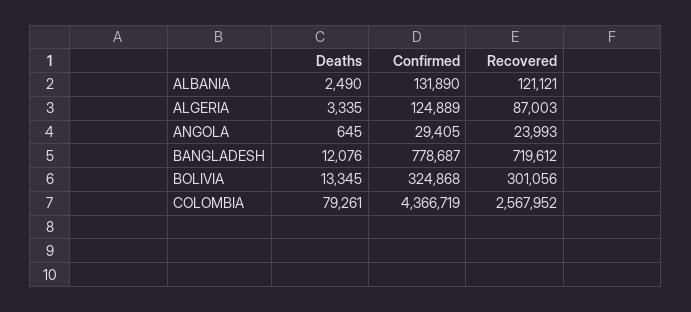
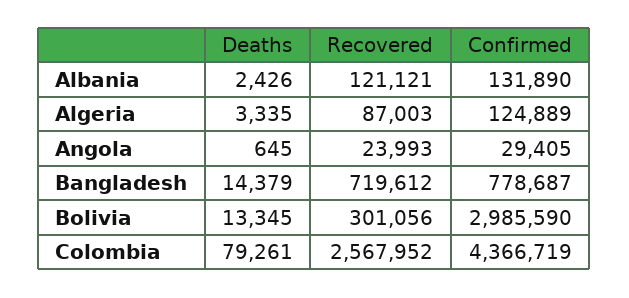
  {
    "Deaths": {
-     "ALBANIA": 2490,
+     "ALBANIA": 2426,
      "ALGERIA": 3335,
      "ANGOLA": 645,
-     "BANGLADESH": 12076,
+     "BANGLADESH": 14379,
      "BOLIVIA": 13345,
      "COLOMBIA": 79261
    },
    "Confirmed": {
      "ALBANIA": 131890,
      "ALGERIA": 124889,
      "ANGOLA": 29405,
      "BANGLADESH": 778687,
-     "BOLIVIA": 324868,
+     "BOLIVIA": 2985590,
      "COLOMBIA": 4366719
    },
    "Recovered": {
      "ALBANIA": 121121,
      "ALGERIA": 87003,
      "ANGOLA": 23993,
      "BANGLADESH": 719612,
      "BOLIVIA": 301056,
      "COLOMBIA": 2567952
    }
  }

